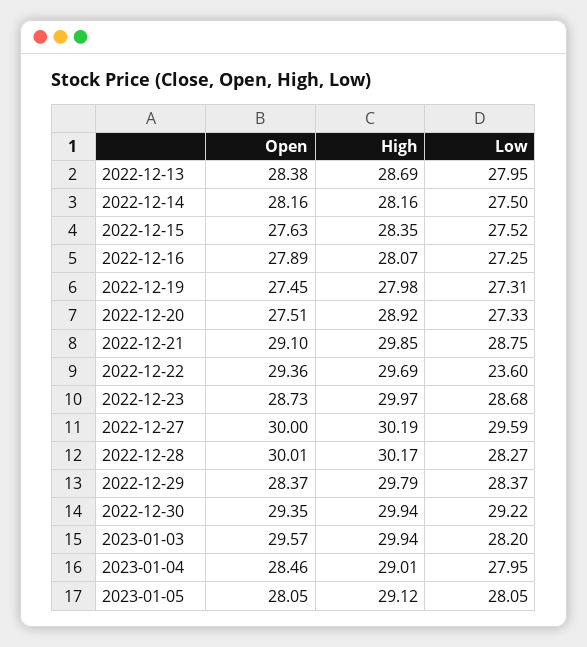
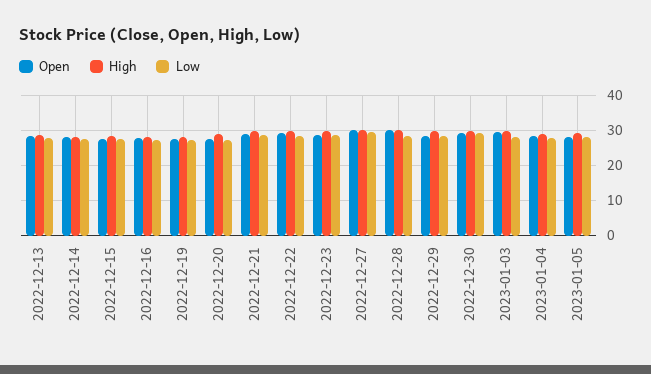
  {
    "Open": {
      "2022-12-13": 28.38,
      "2022-12-14": 28.16,
      "2022-12-15": 27.63,
      "2022-12-16": 27.89,
      "2022-12-19": 27.45,
      "2022-12-20": 27.51,
      "2022-12-21": 29.1,
      "2022-12-22": 29.36,
      "2022-12-23": 28.73,
      "2022-12-27": 30,
      "2022-12-28": 30.01,
      "2022-12-29": 28.37,
      "2022-12-30": 29.35,
      "2023-01-03": 29.57,
      "2023-01-04": 28.46,
      "2023-01-05": 28.05
    },
    "High": {
      "2022-12-13": 28.69,
      "2022-12-14": 28.16,
      "2022-12-15": 28.35,
      "2022-12-16": 28.07,
      "2022-12-19": 27.98,
      "2022-12-20": 28.92,
      "2022-12-21": 29.85,
      "2022-12-22": 29.69,
      "2022-12-23": 29.97,
      "2022-12-27": 30.19,
      "2022-12-28": 30.17,
      "2022-12-29": 29.79,
      "2022-12-30": 29.94,
      "2023-01-03": 29.94,
      "2023-01-04": 29.01,
      "2023-01-05": 29.12
    },
    "Low": {
      "2022-12-13": 27.95,
      "2022-12-14": 27.5,
      "2022-12-15": 27.52,
      "2022-12-16": 27.25,
      "2022-12-19": 27.31,
      "2022-12-20": 27.33,
      "2022-12-21": 28.75,
-     "2022-12-22": 23.6,
+     "2022-12-22": 28,
      "2022-12-23": 28.68,
      "2022-12-27": 29.59,
      "2022-12-28": 28.27,
      "2022-12-29": 28.37,
      "2022-12-30": 29.22,
      "2023-01-03": 28.2,
      "2023-01-04": 27.95,
      "2023-01-05": 28.05
    }
  }

